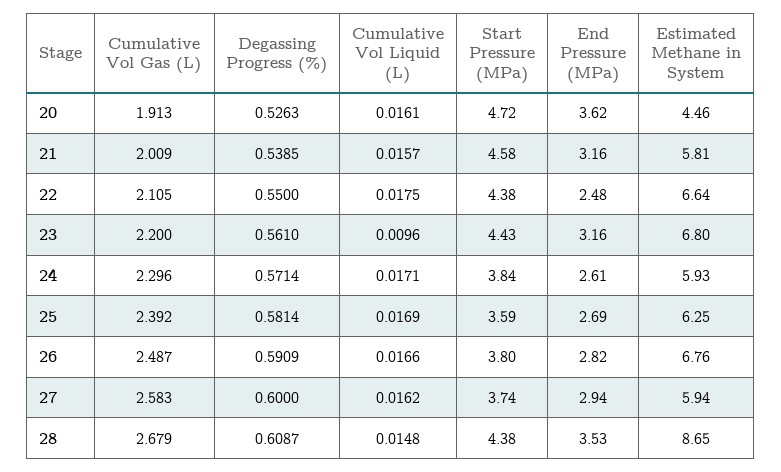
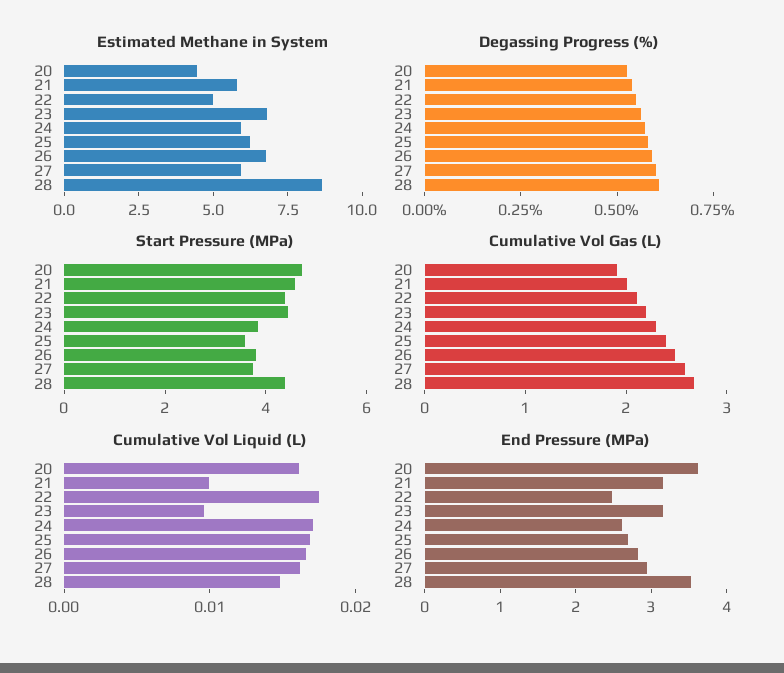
  {
    "Cumulative Vol Gas (L)": {
      "20": 1.913,
      "21": 2.009,
      "22": 2.105,
      "23": 2.2,
      "24": 2.296,
      "25": 2.392,
      "26": 2.487,
      "27": 2.583,
      "28": 2.679
    },
    "Degassing Progress (%)": {
      "20": 0.5263,
      "21": 0.5385,
      "22": 0.55,
      "23": 0.561,
      "24": 0.5714,
      "25": 0.5814,
      "26": 0.5909,
      "27": 0.6,
      "28": 0.6087
    },
    "Cumulative Vol Liquid (L)": {
      "20": 0.0161,
-     "21": 0.0157,
+     "21": 0.01,
      "22": 0.0175,
      "23": 0.0096,
      "24": 0.0171,
      "25": 0.0169,
      "26": 0.0166,
      "27": 0.0162,
      "28": 0.0148
    },
    "Start Pressure (MPa)": {
      "20": 4.72,
      "21": 4.58,
      "22": 4.38,
      "23": 4.43,
      "24": 3.84,
      "25": 3.59,
      "26": 3.8,
      "27": 3.74,
      "28": 4.38
    },
    "End Pressure (MPa)": {
      "20": 3.62,
      "21": 3.16,
      "22": 2.48,
      "23": 3.16,
      "24": 2.61,
      "25": 2.69,
      "26": 2.82,
      "27": 2.94,
      "28": 3.53
    },
    "Estimated Methane in System": {
      "20": 4.46,
      "21": 5.81,
-     "22": 6.64,
+     "22": 5,
      "23": 6.8,
      "24": 5.93,
      "25": 6.25,
      "26": 6.76,
      "27": 5.94,
      "28": 8.65
    }
  }

